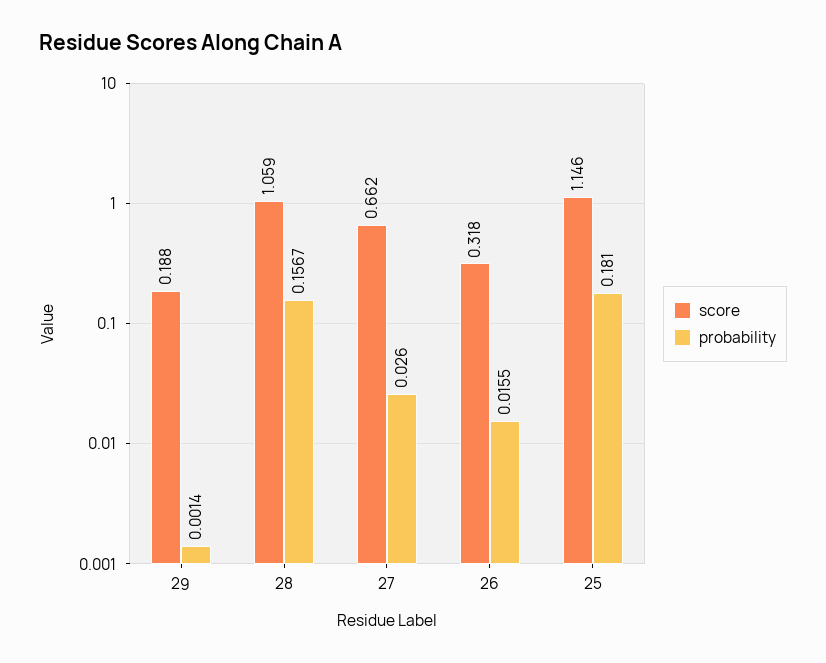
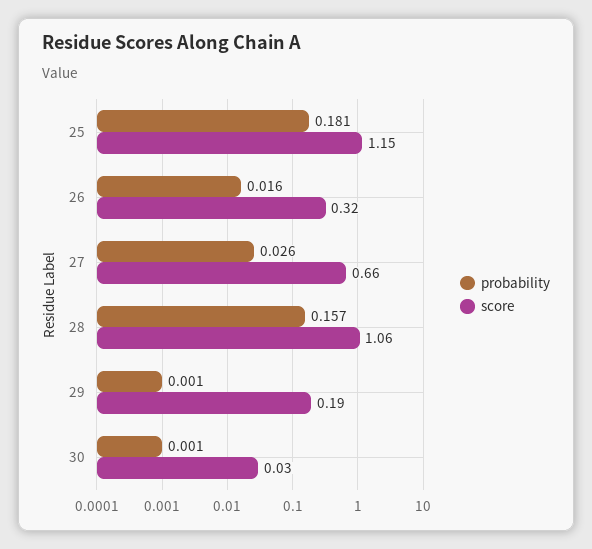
  {
    "score": {
      "29": 0.188,
      "28": 1.059,
      "27": 0.662,
      "26": 0.318,
-     "25": 1.146
+     "25": 1.146,
+     "30": 0.03
    },
    "probability": {
      "29": 0.0014,
      "28": 0.1567,
      "27": 0.026,
      "26": 0.0155,
-     "25": 0.181
+     "25": 0.181,
+     "30": 0.001
    }
  }

